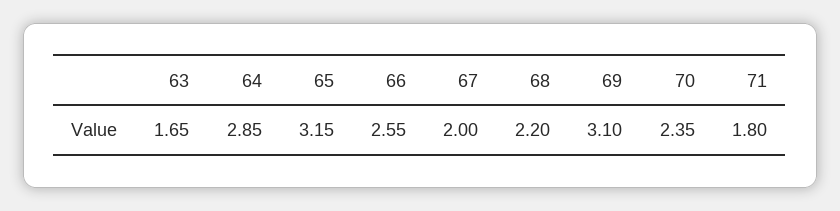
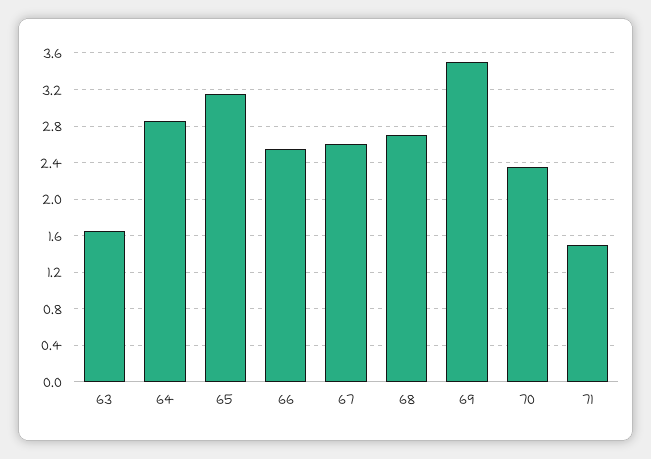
  {
    "63": 1.65,
    "64": 2.85,
    "65": 3.15,
    "66": 2.55,
-   "67": 2,
+   "67": 2.6,
-   "68": 2.2,
+   "68": 2.7,
-   "69": 3.1,
+   "69": 3.5,
    "70": 2.35,
-   "71": 1.8
+   "71": 1.5
  }

